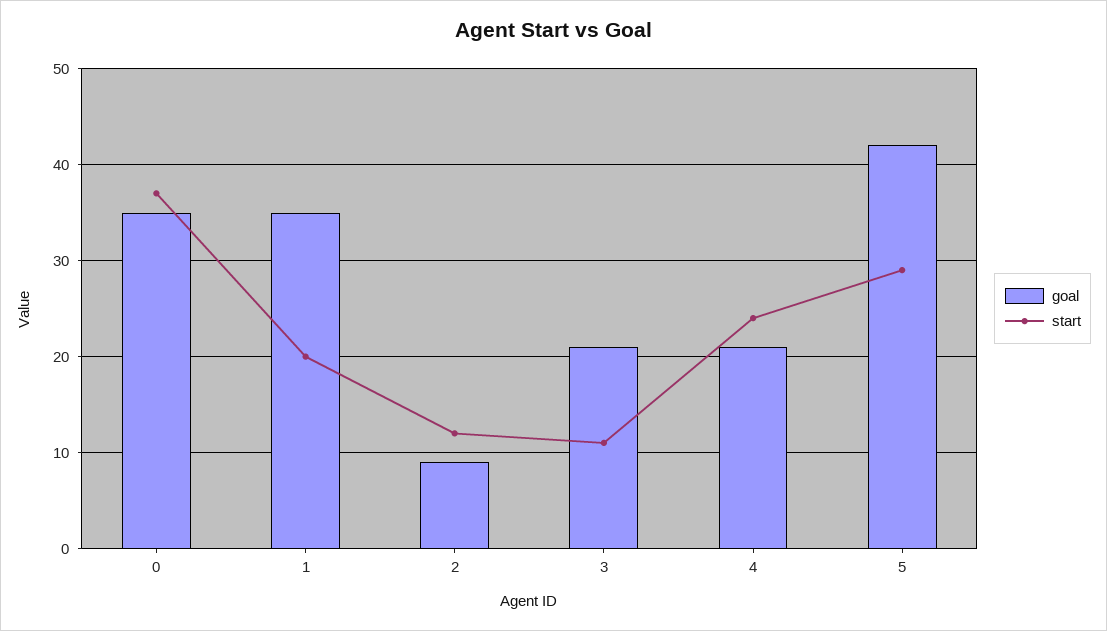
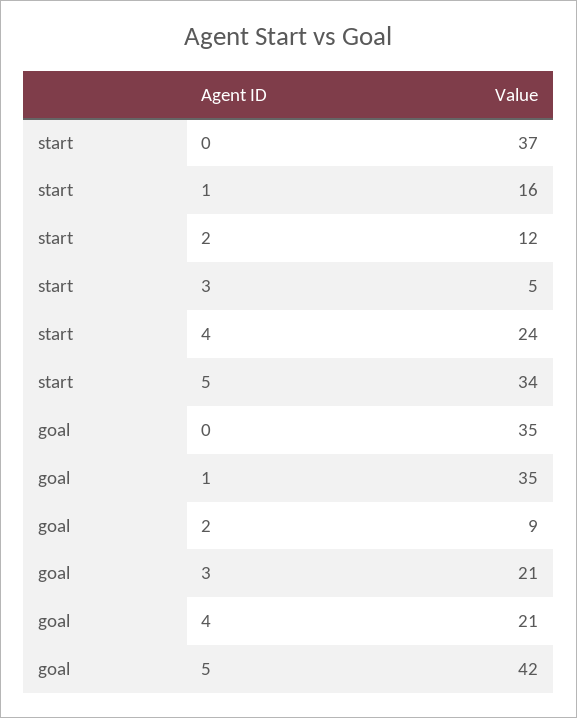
  {
    "goal": {
      "0": 35,
      "1": 35,
      "2": 9,
      "3": 21,
      "4": 21,
      "5": 42
    },
    "start": {
      "0": 37,
-     "1": 20,
+     "1": 16,
      "2": 12,
-     "3": 11,
+     "3": 5,
      "4": 24,
-     "5": 29
+     "5": 34
    }
  }

